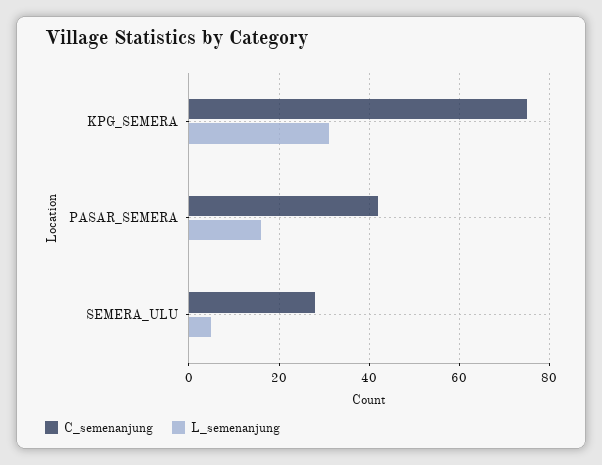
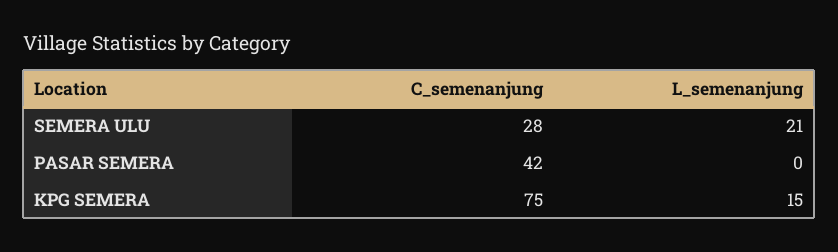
  {
    "C_semenanjung": {
      "KPG_SEMERA": 75,
      "PASAR_SEMERA": 42,
      "SEMERA_ULU": 28
    },
    "L_semenanjung": {
-     "KPG_SEMERA": 30,
+     "KPG_SEMERA": 15,
-     "PASAR_SEMERA": 15,
+     "PASAR_SEMERA": 0,
-     "SEMERA_ULU": 5
+     "SEMERA_ULU": 21
    }
  }

